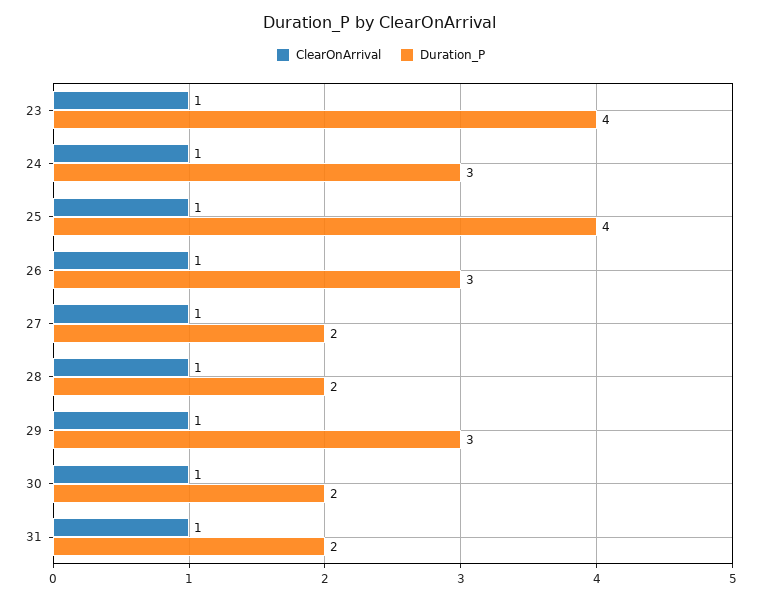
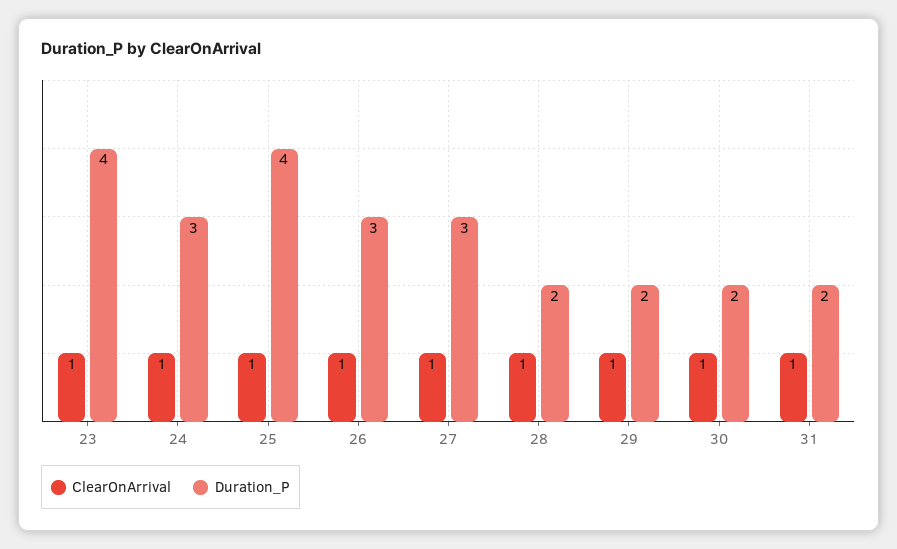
  {
    "ClearOnArrival": {
      "23": 1,
      "24": 1,
      "25": 1,
      "26": 1,
      "27": 1,
      "28": 1,
      "29": 1,
      "30": 1,
      "31": 1
    },
    "Duration_P": {
      "23": 4,
      "24": 3,
      "25": 4,
      "26": 3,
-     "27": 2,
+     "27": 3,
      "28": 2,
-     "29": 3,
+     "29": 2,
      "30": 2,
      "31": 2
    }
  }

